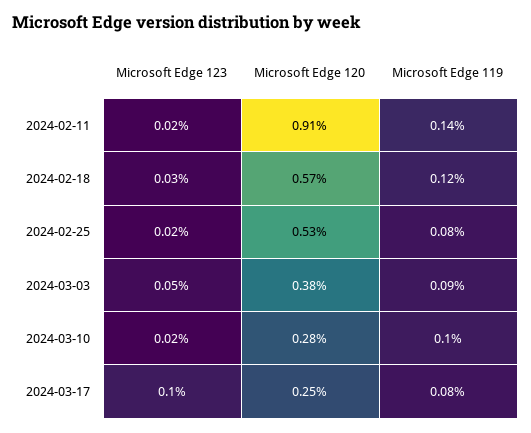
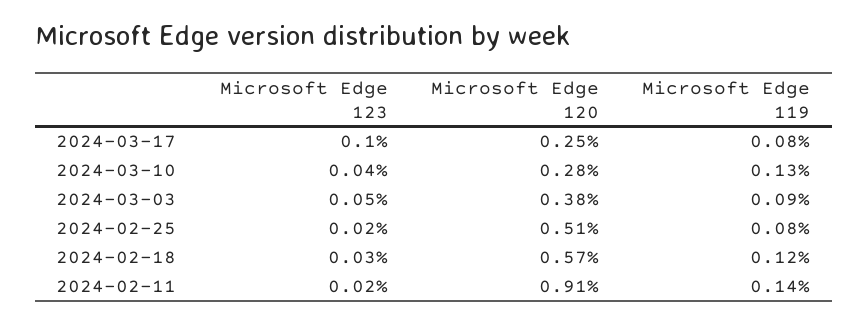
  {
    "Microsoft Edge 123": {
      "2024-02-11": 0.02,
      "2024-02-18": 0.03,
      "2024-02-25": 0.02,
      "2024-03-03": 0.05,
-     "2024-03-10": 0.02,
+     "2024-03-10": 0.04,
      "2024-03-17": 0.1
    },
    "Microsoft Edge 120": {
      "2024-02-11": 0.91,
      "2024-02-18": 0.57,
-     "2024-02-25": 0.53,
+     "2024-02-25": 0.51,
      "2024-03-03": 0.38,
      "2024-03-10": 0.28,
      "2024-03-17": 0.25
    },
    "Microsoft Edge 119": {
      "2024-02-11": 0.14,
      "2024-02-18": 0.12,
      "2024-02-25": 0.08,
      "2024-03-03": 0.09,
-     "2024-03-10": 0.1,
+     "2024-03-10": 0.13,
      "2024-03-17": 0.08
    }
  }

